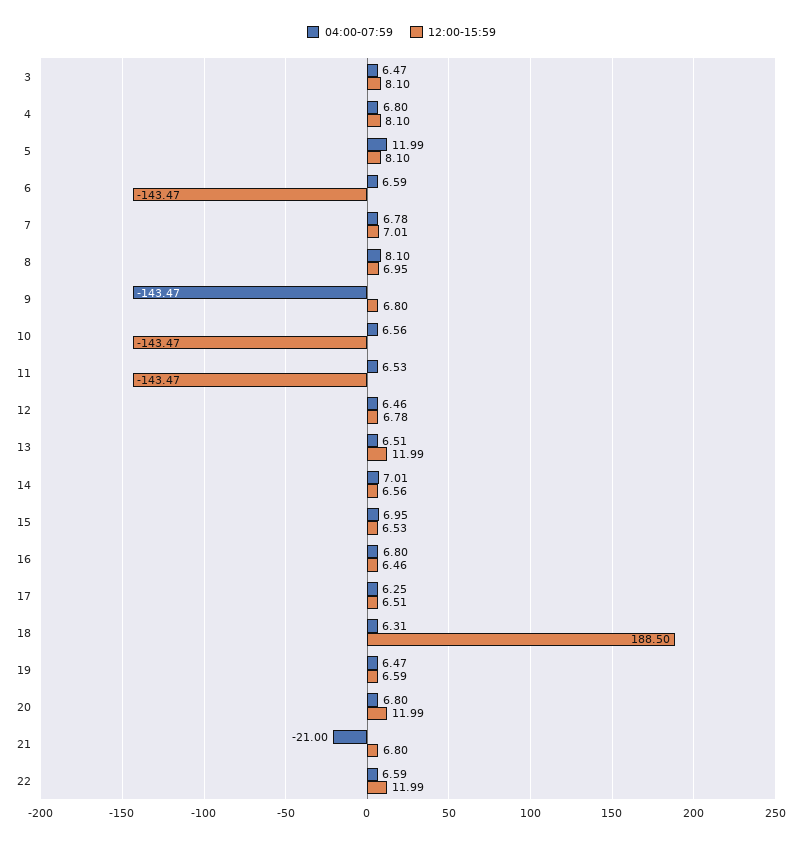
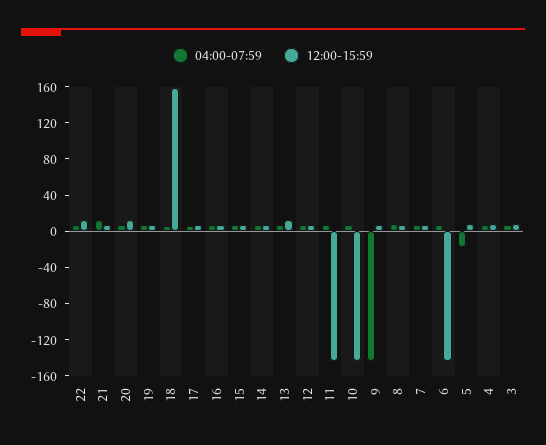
  {
    "04:00-07:59": {
      "3": 6.47,
      "4": 6.8,
-     "5": 11.99,
+     "5": -20,
      "6": 6.59,
      "7": 6.78,
      "8": 8.1,
      "9": -143.47,
      "10": 6.56,
      "11": 6.53,
      "12": 6.46,
      "13": 6.51,
      "14": 7.01,
      "15": 6.95,
      "16": 6.8,
      "17": 6.25,
      "18": 6.31,
      "19": 6.47,
      "20": 6.8,
-     "21": -21,
+     "21": 10,
      "22": 6.59
    },
    "12:00-15:59": {
      "3": 8.1,
      "4": 8.1,
      "5": 8.1,
      "6": -143.47,
      "7": 7.01,
      "8": 6.95,
      "9": 6.8,
      "10": -143.47,
      "11": -143.47,
      "12": 6.78,
      "13": 11.99,
      "14": 6.56,
      "15": 6.53,
      "16": 6.46,
      "17": 6.51,
-     "18": 188.5,
+     "18": 160,
      "19": 6.59,
      "20": 11.99,
      "21": 6.8,
      "22": 11.99
    }
  }

